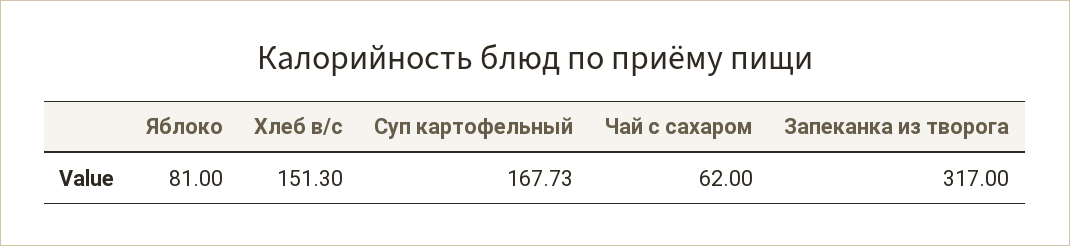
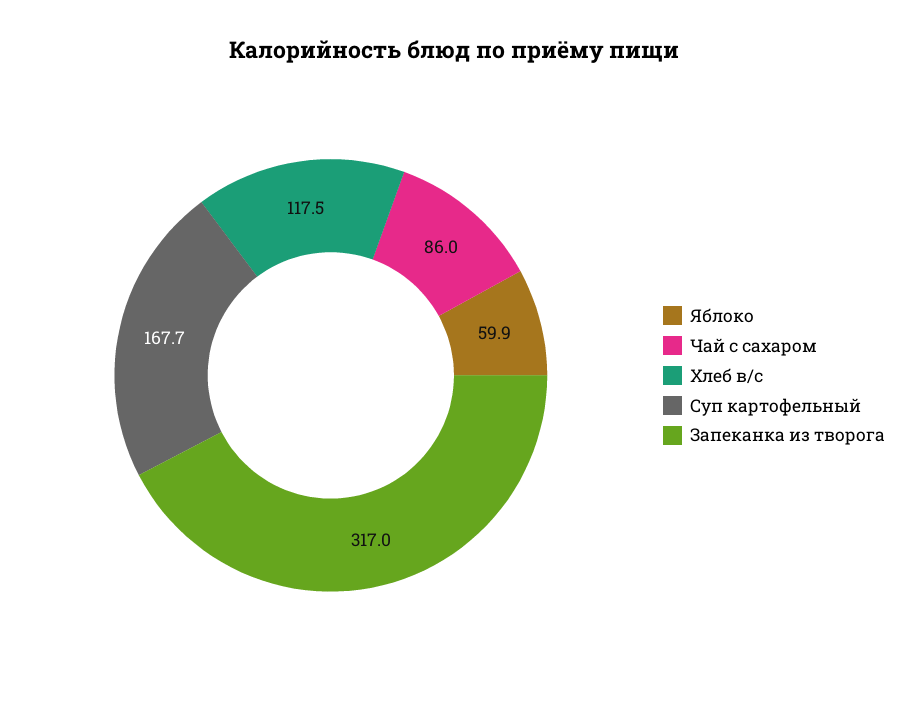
  {
-   "Яблоко": 81,
+   "Яблоко": 59.9,
-   "Хлеб в/с": 151.3,
+   "Хлеб в/с": 117.5,
    "Суп картофельный": 167.73,
-   "Чай с сахаром": 62,
+   "Чай с сахаром": 86,
    "Запеканка из творога": 317
  }

